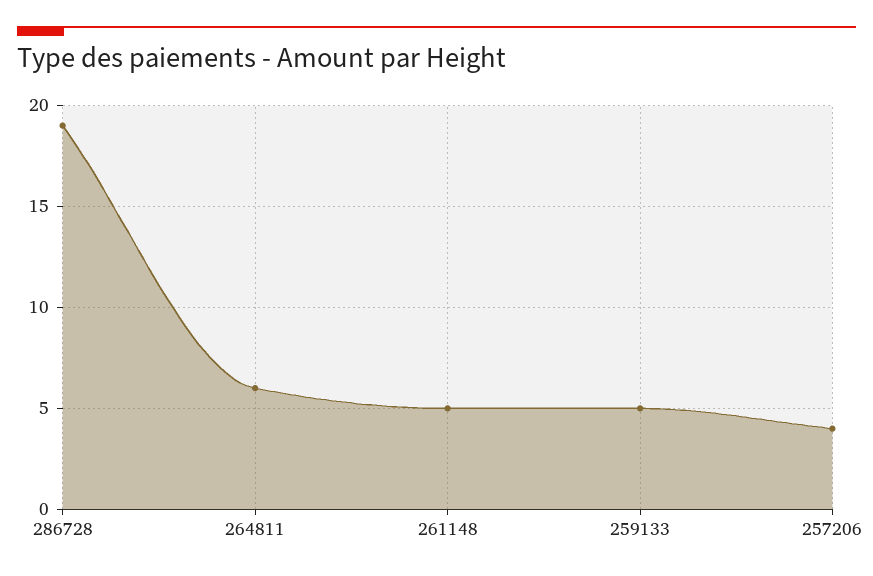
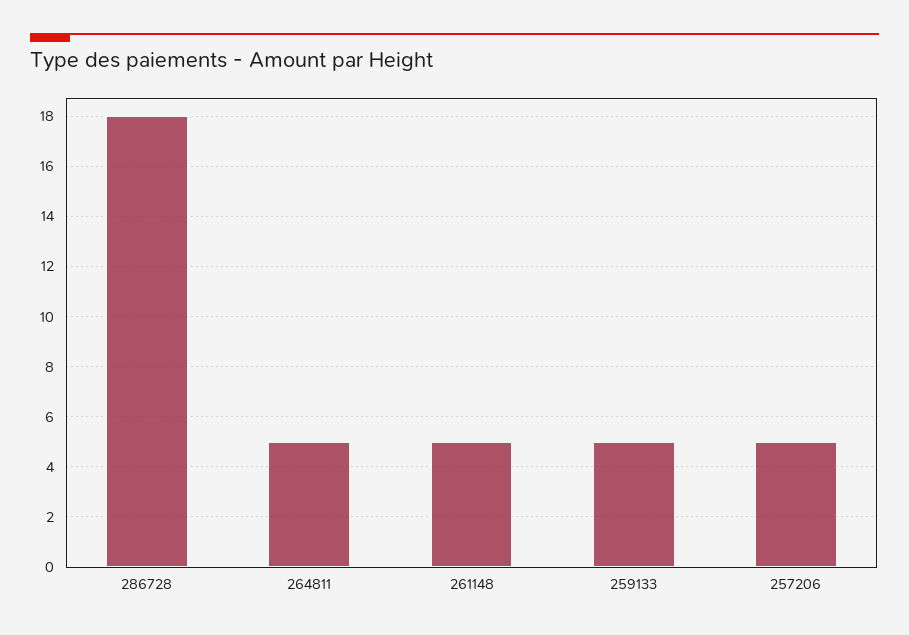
  {
-   "286728": 19,
+   "286728": 18,
-   "264811": 6,
+   "264811": 5,
    "261148": 5,
    "259133": 5,
-   "257206": 4
+   "257206": 5
  }

